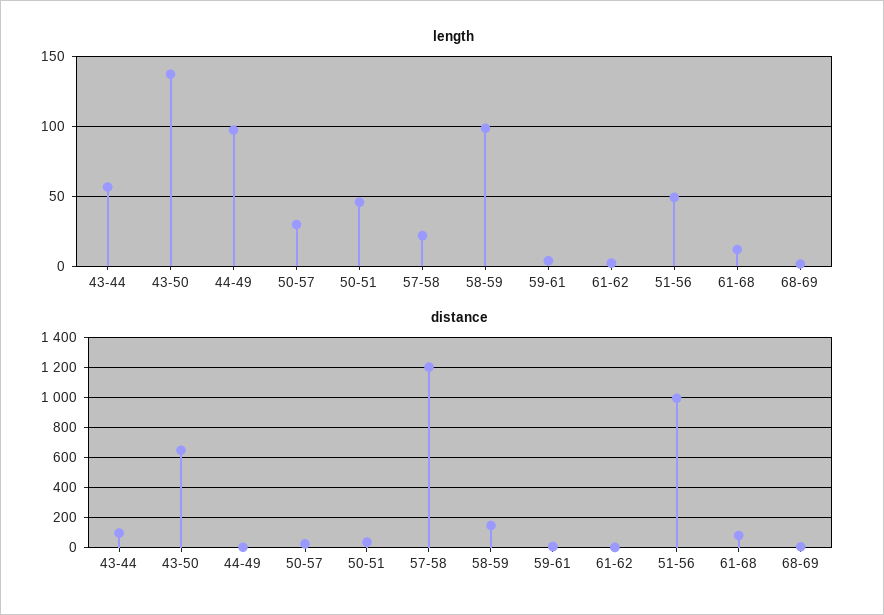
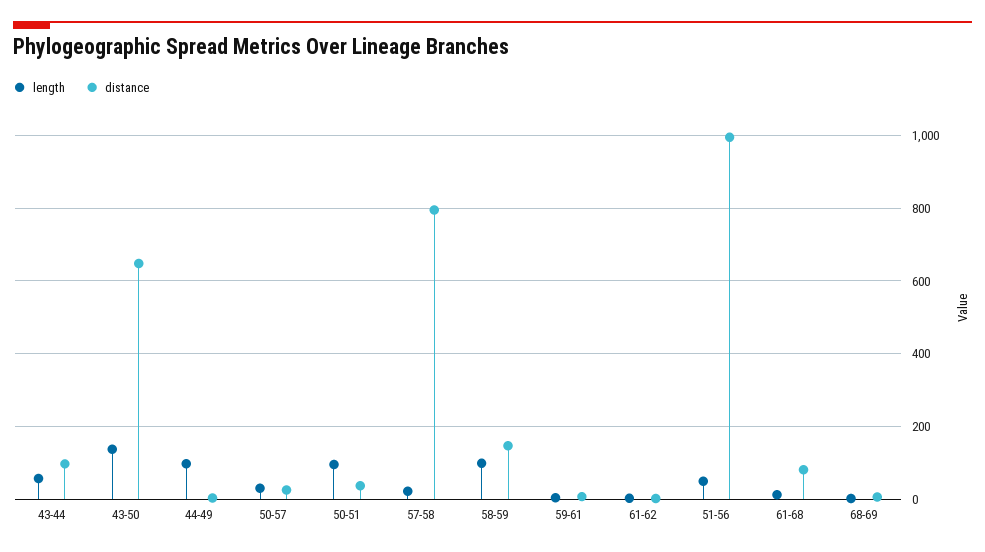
  {
    "length": {
      "43-44": 55,
      "43-50": 135,
      "44-49": 95,
      "50-57": 30,
-     "50-51": 45,
+     "50-51": 100,
      "57-58": 20,
      "58-59": 100,
      "59-61": 5,
      "61-62": 0,
      "51-56": 50,
      "61-68": 10,
      "68-69": 0
    },
    "distance": {
      "43-44": 100,
      "43-50": 640,
      "44-49": 0,
      "50-57": 20,
      "50-51": 40,
-     "57-58": 1200,
+     "57-58": 800,
      "58-59": 140,
      "59-61": 0,
      "61-62": 0,
      "51-56": 1000,
      "61-68": 80,
      "68-69": 0
    }
  }

